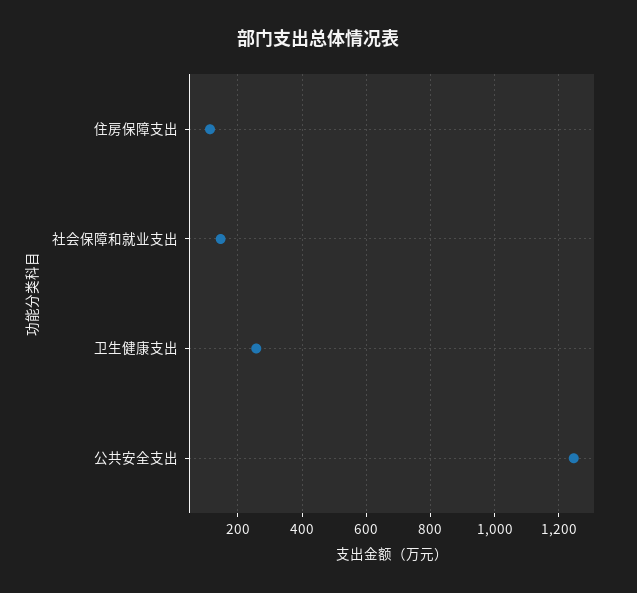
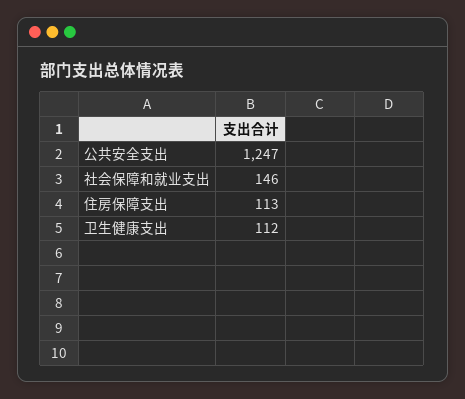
  {
    "住房保障支出": 113,
    "社会保障和就业支出": 146,
-   "卫生健康支出": 260,
+   "卫生健康支出": 112,
    "公共安全支出": 1247
  }

